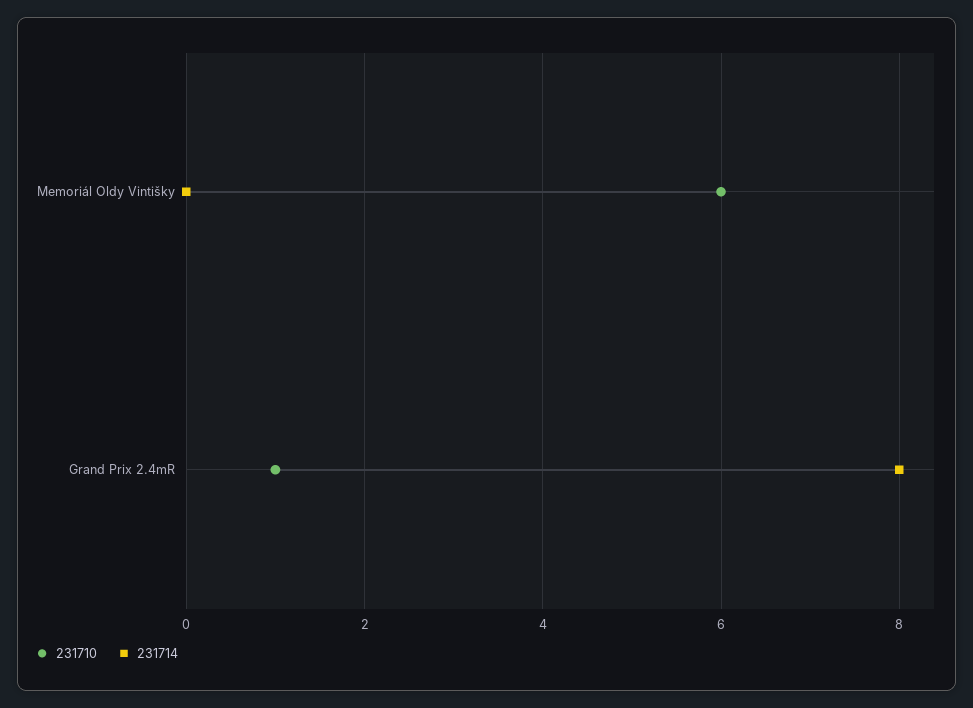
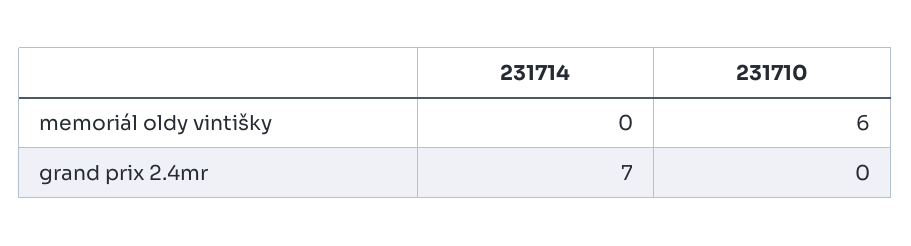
  {
    "231710": {
      "Memoriál Oldy Vintišky": 6,
-     "Grand Prix 2.4mR": 1
+     "Grand Prix 2.4mR": 0
    },
    "231714": {
      "Memoriál Oldy Vintišky": 0,
-     "Grand Prix 2.4mR": 8
+     "Grand Prix 2.4mR": 7
    }
  }

